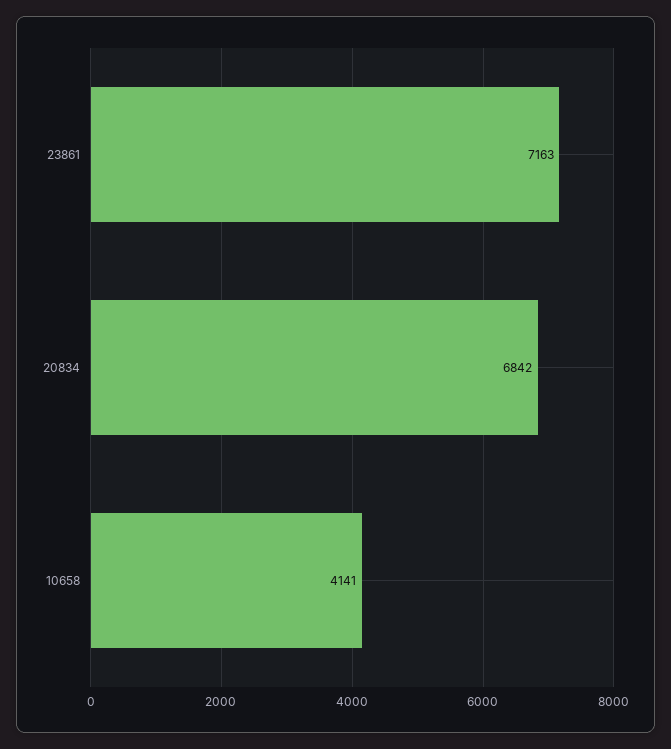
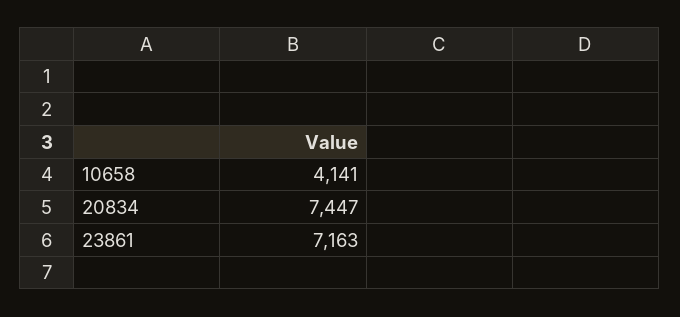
  {
    "23861": 7163,
-   "20834": 6842,
+   "20834": 7447,
    "10658": 4141
  }

